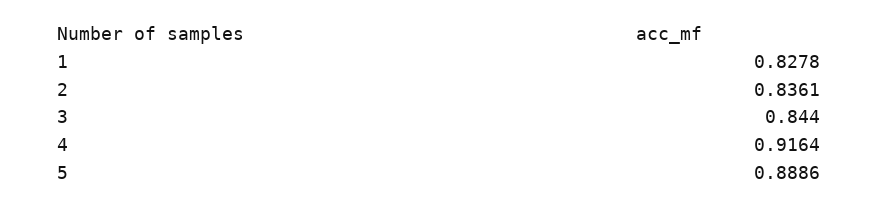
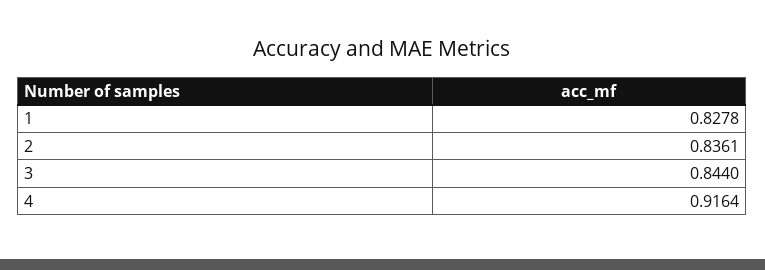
  {
    "1": 0.8278,
    "2": 0.8361,
    "3": 0.844,
-   "4": 0.9164,
+   "4": 0.9164
-   "5": 0.8886
  }

